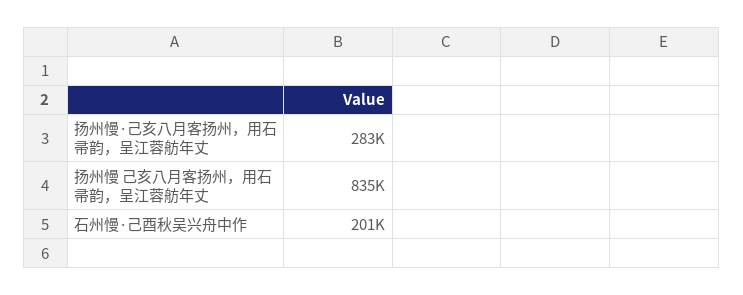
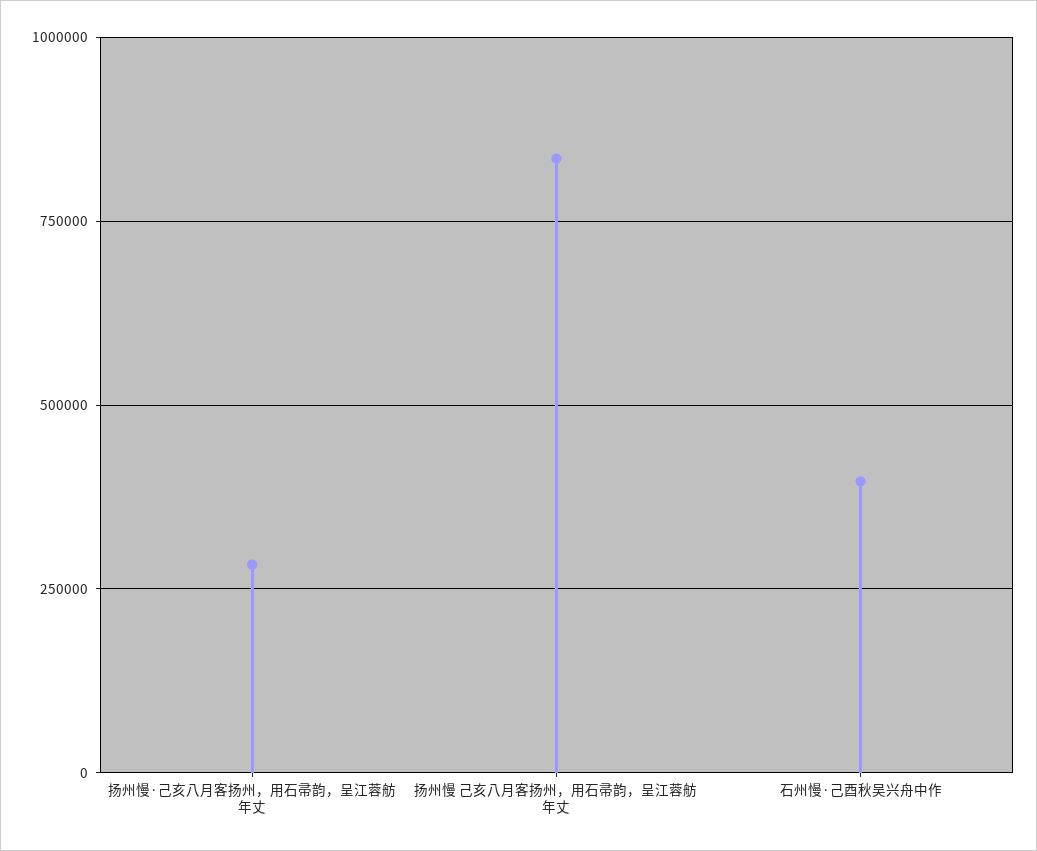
  {
    "扬州慢·己亥八月客扬州，用石帚韵，呈江蓉舫年丈": 283000,
    "扬州慢 己亥八月客扬州，用石帚韵，呈江蓉舫年丈": 835000,
-   "石州慢·己酉秋吴兴舟中作": 201000
+   "石州慢·己酉秋吴兴舟中作": 400000
  }

